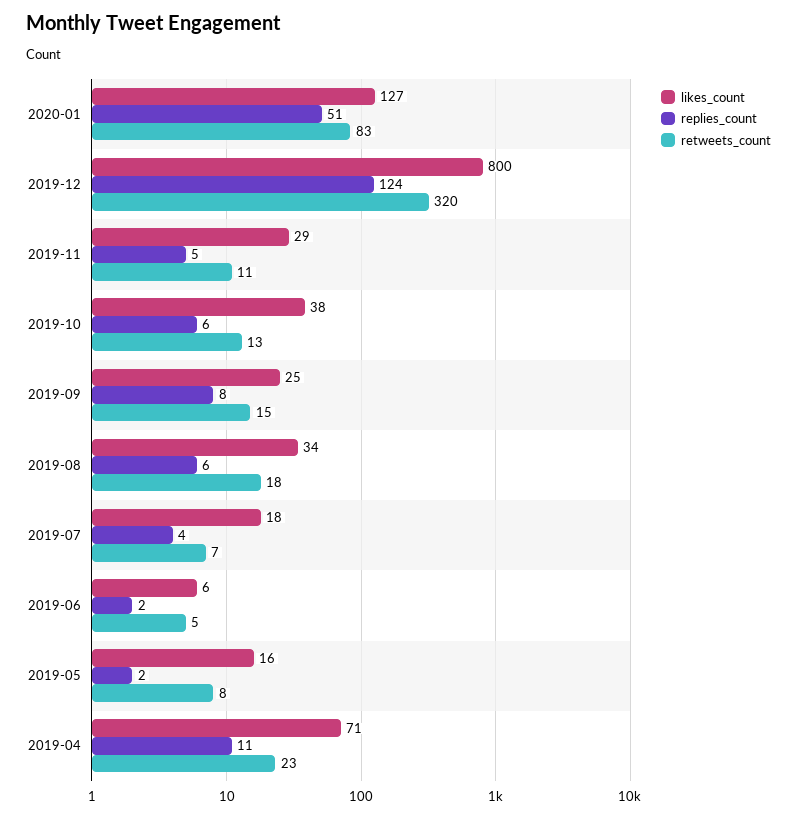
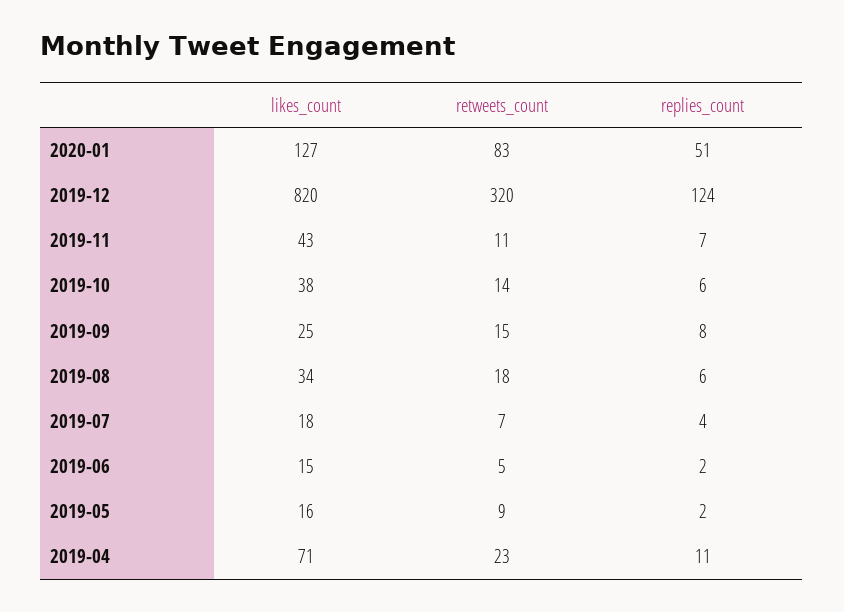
  {
    "likes_count": {
      "2020-01": 127,
-     "2019-12": 800,
+     "2019-12": 820,
-     "2019-11": 29,
+     "2019-11": 43,
      "2019-10": 38,
      "2019-09": 25,
      "2019-08": 34,
      "2019-07": 18,
-     "2019-06": 6,
+     "2019-06": 15,
      "2019-05": 16,
      "2019-04": 71
    },
    "replies_count": {
      "2020-01": 51,
      "2019-12": 124,
-     "2019-11": 5,
+     "2019-11": 7,
      "2019-10": 6,
      "2019-09": 8,
      "2019-08": 6,
      "2019-07": 4,
      "2019-06": 2,
      "2019-05": 2,
      "2019-04": 11
    },
    "retweets_count": {
      "2020-01": 83,
      "2019-12": 320,
      "2019-11": 11,
-     "2019-10": 13,
+     "2019-10": 14,
      "2019-09": 15,
      "2019-08": 18,
      "2019-07": 7,
      "2019-06": 5,
-     "2019-05": 8,
+     "2019-05": 9,
      "2019-04": 23
    }
  }

